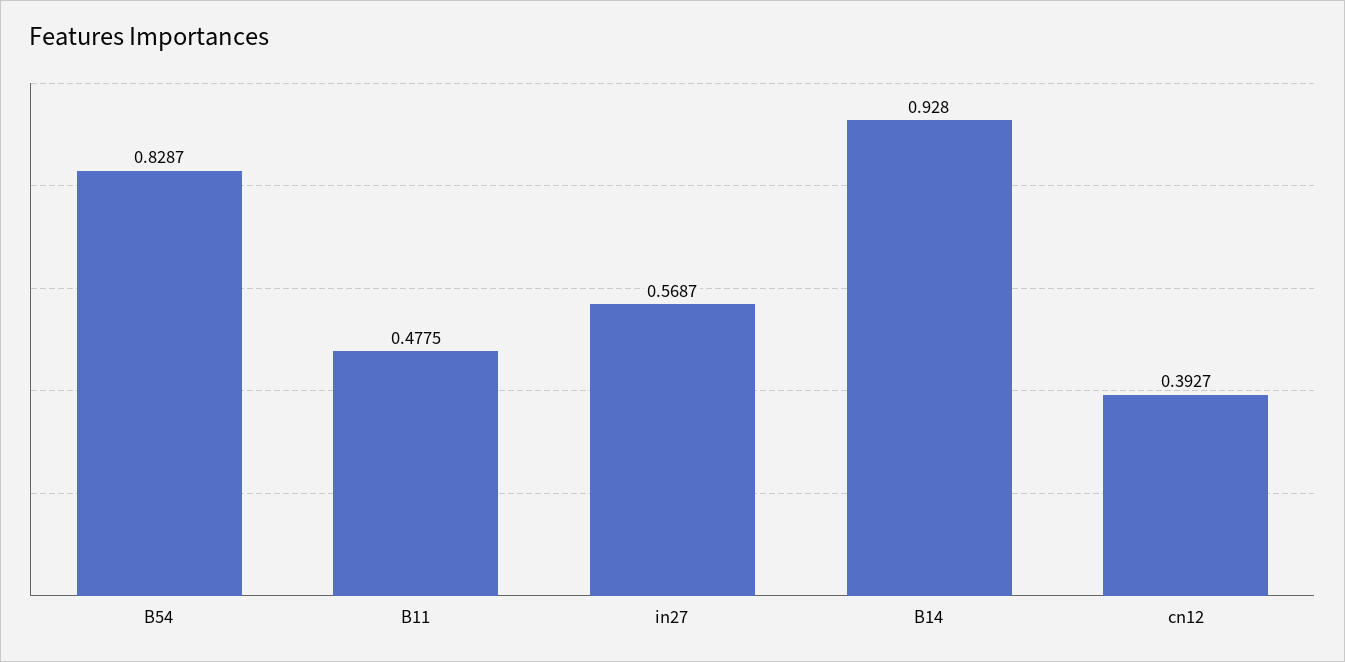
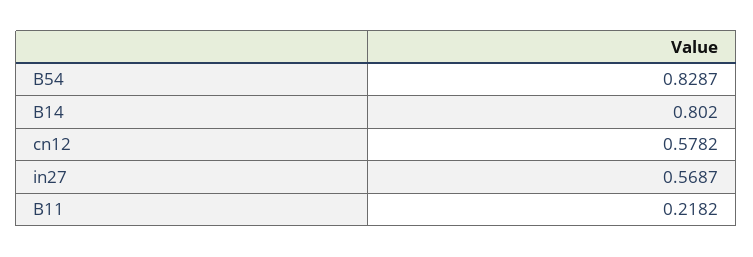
  {
    "B54": 0.8287,
-   "B11": 0.4775,
+   "B11": 0.2182,
    "in27": 0.5687,
-   "B14": 0.928,
+   "B14": 0.802,
-   "cn12": 0.3927
+   "cn12": 0.5782
  }

